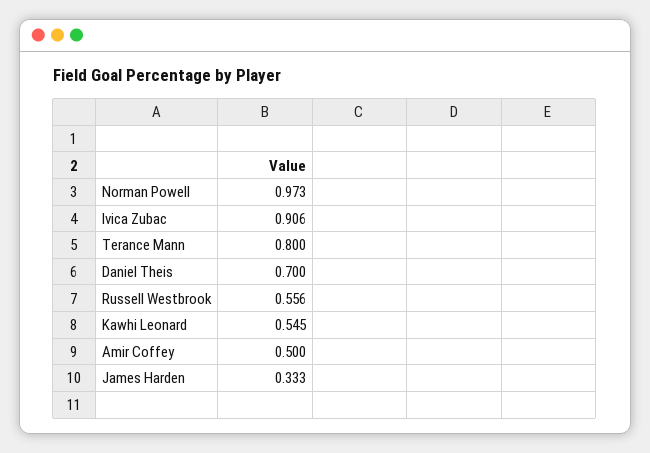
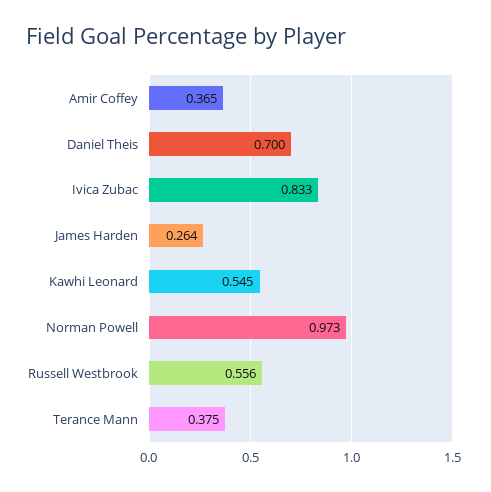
  {
    "Norman Powell": 0.973,
-   "Ivica Zubac": 0.906,
+   "Ivica Zubac": 0.833,
-   "Terance Mann": 0.8,
+   "Terance Mann": 0.375,
    "Daniel Theis": 0.7,
    "Russell Westbrook": 0.556,
    "Kawhi Leonard": 0.545,
-   "Amir Coffey": 0.5,
+   "Amir Coffey": 0.365,
-   "James Harden": 0.333
+   "James Harden": 0.264
  }

